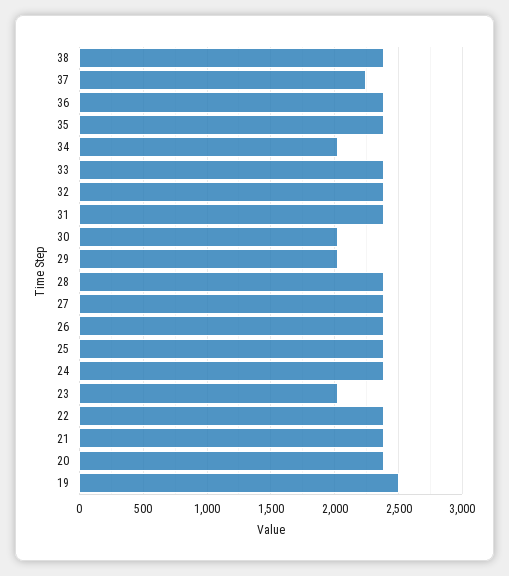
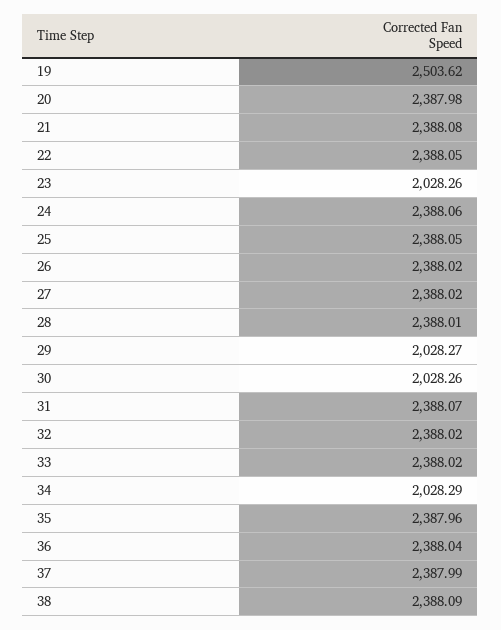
  {
    "38": 2388.09,
-   "37": 2250,
+   "37": 2387.99,
    "36": 2388.04,
    "35": 2387.96,
    "34": 2028.29,
    "33": 2388.02,
    "32": 2388.02,
    "31": 2388.07,
    "30": 2028.26,
    "29": 2028.27,
    "28": 2388.01,
    "27": 2388.02,
    "26": 2388.02,
    "25": 2388.05,
    "24": 2388.06,
    "23": 2028.26,
    "22": 2388.05,
    "21": 2388.08,
    "20": 2387.98,
    "19": 2503.62
  }

